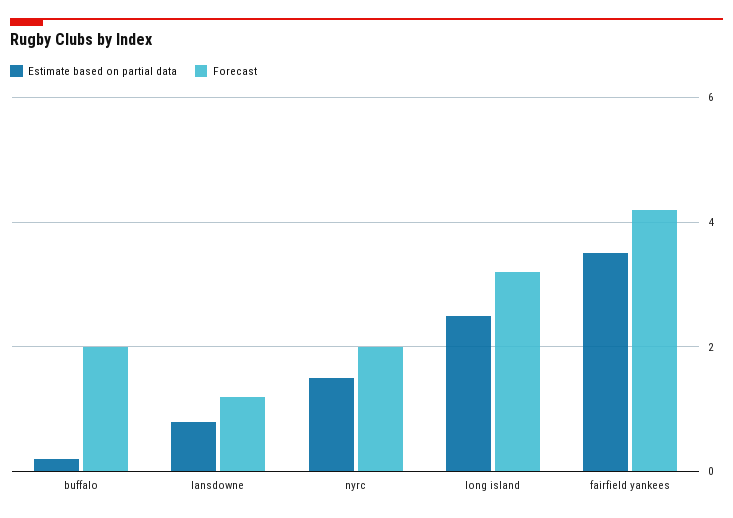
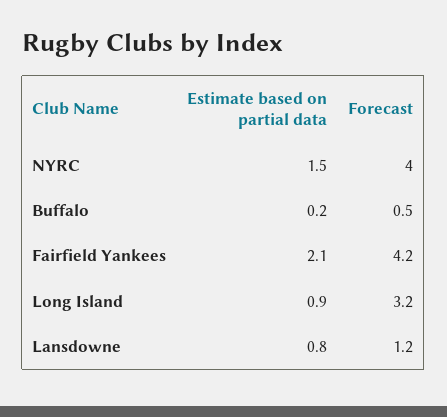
  {
    "Estimate based on partial data": {
      "buffalo": 0.2,
      "lansdowne": 0.8,
      "nyrc": 1.5,
-     "long island": 2.5,
+     "long island": 0.9,
-     "fairfield yankees": 3.5
+     "fairfield yankees": 2.1
    },
    "Forecast": {
-     "buffalo": 2,
+     "buffalo": 0.5,
      "lansdowne": 1.2,
-     "nyrc": 2,
+     "nyrc": 4,
      "long island": 3.2,
      "fairfield yankees": 4.2
    }
  }

